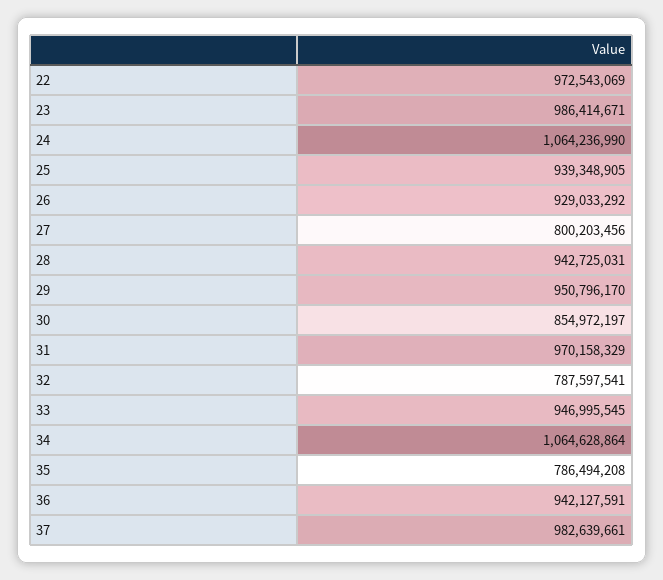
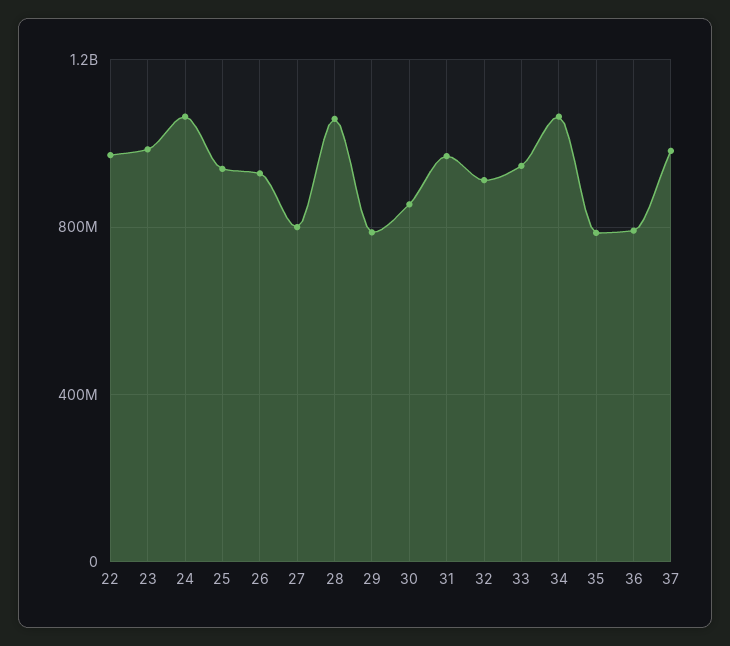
  {
    "22": 972543069,
    "23": 986414671,
    "24": 1064236990,
    "25": 939348905,
    "26": 929033292,
    "27": 800203456,
-   "28": 942725031,
+   "28": 1050000000,
-   "29": 950796170,
+   "29": 800000000,
    "30": 854972197,
    "31": 970158329,
-   "32": 787597541,
+   "32": 900000000,
    "33": 946995545,
    "34": 1064628864,
    "35": 786494208,
-   "36": 942127591,
+   "36": 800000000,
    "37": 982639661
  }

